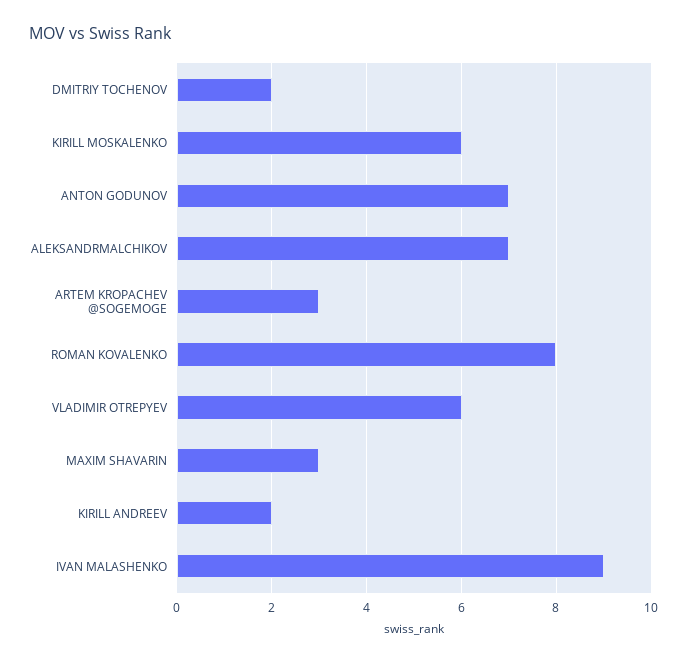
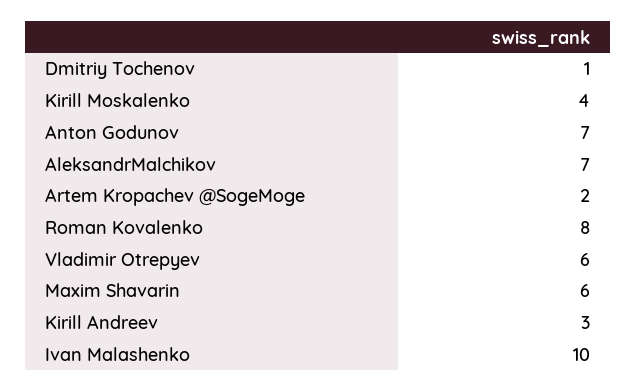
  {
-   "DMITRIY TOCHENOV": 2,
+   "DMITRIY TOCHENOV": 1,
-   "KIRILL MOSKALENKO": 6,
+   "KIRILL MOSKALENKO": 4,
    "ANTON GODUNOV": 7,
    "ALEKSANDRMALCHIKOV": 7,
-   "ARTEM KROPACHEV @SOGEMOGE": 3,
+   "ARTEM KROPACHEV @SOGEMOGE": 2,
    "ROMAN KOVALENKO": 8,
    "VLADIMIR OTREPYEV": 6,
-   "MAXIM SHAVARIN": 3,
+   "MAXIM SHAVARIN": 6,
-   "KIRILL ANDREEV": 2,
+   "KIRILL ANDREEV": 3,
-   "IVAN MALASHENKO": 9
+   "IVAN MALASHENKO": 10
  }

